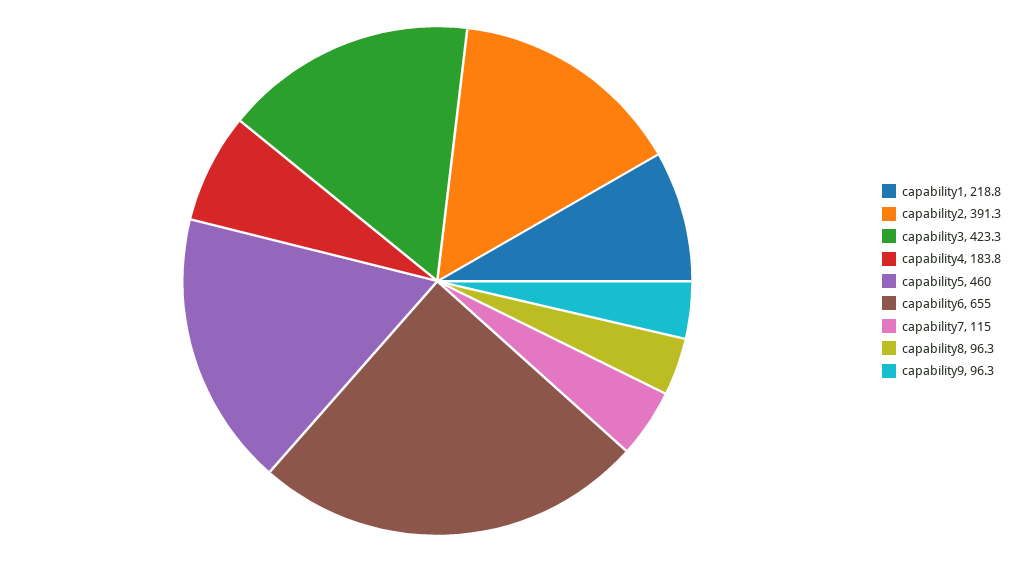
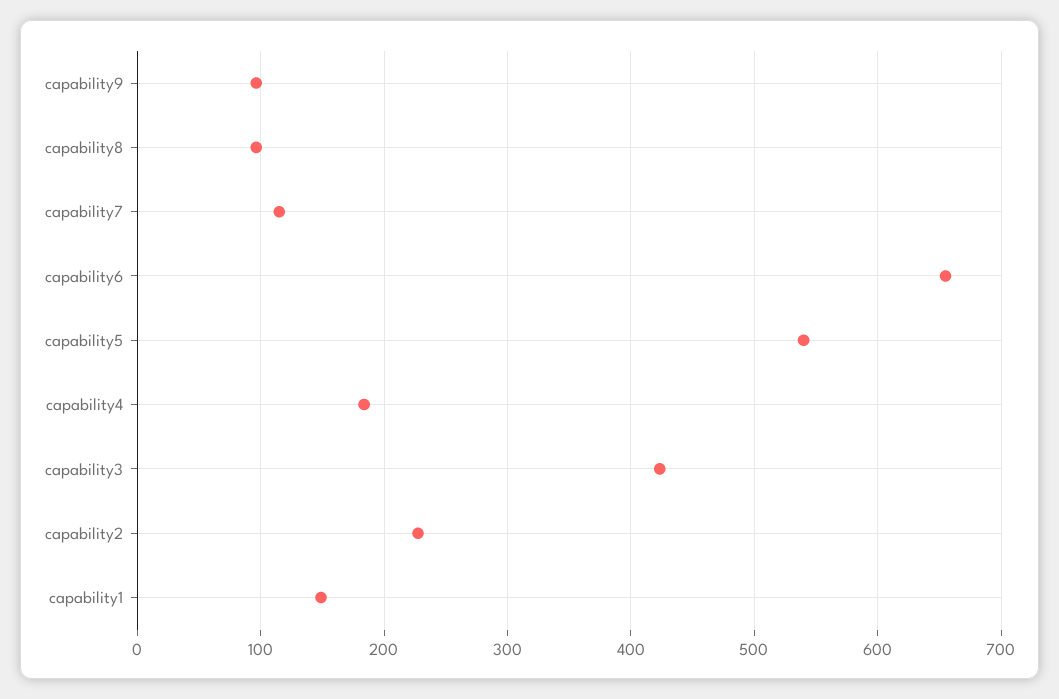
  {
-   "capability1": 218.8,
+   "capability1": 150,
-   "capability2": 391.3,
+   "capability2": 230,
    "capability3": 423.3,
    "capability4": 183.8,
-   "capability5": 460,
+   "capability5": 540,
    "capability6": 655,
    "capability7": 115,
    "capability8": 96.3,
    "capability9": 96.3
  }

